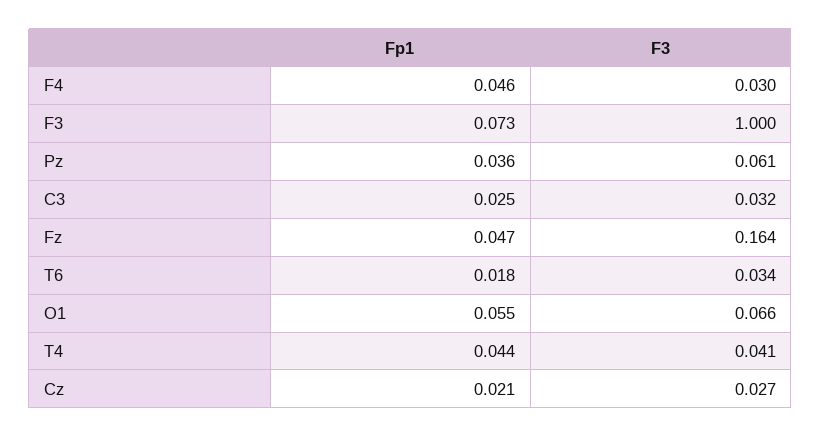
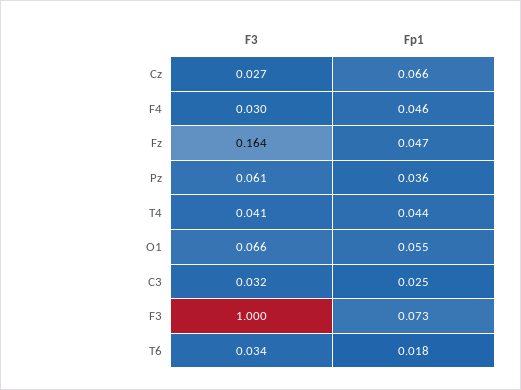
  {
    "Fp1": {
      "F4": 0.046,
      "F3": 0.073,
      "Pz": 0.036,
      "C3": 0.025,
      "Fz": 0.047,
      "T6": 0.018,
      "O1": 0.055,
      "T4": 0.044,
-     "Cz": 0.021
+     "Cz": 0.066
    },
    "F3": {
      "F4": 0.03,
      "F3": 1,
      "Pz": 0.061,
      "C3": 0.032,
      "Fz": 0.164,
      "T6": 0.034,
      "O1": 0.066,
      "T4": 0.041,
      "Cz": 0.027
    }
  }

